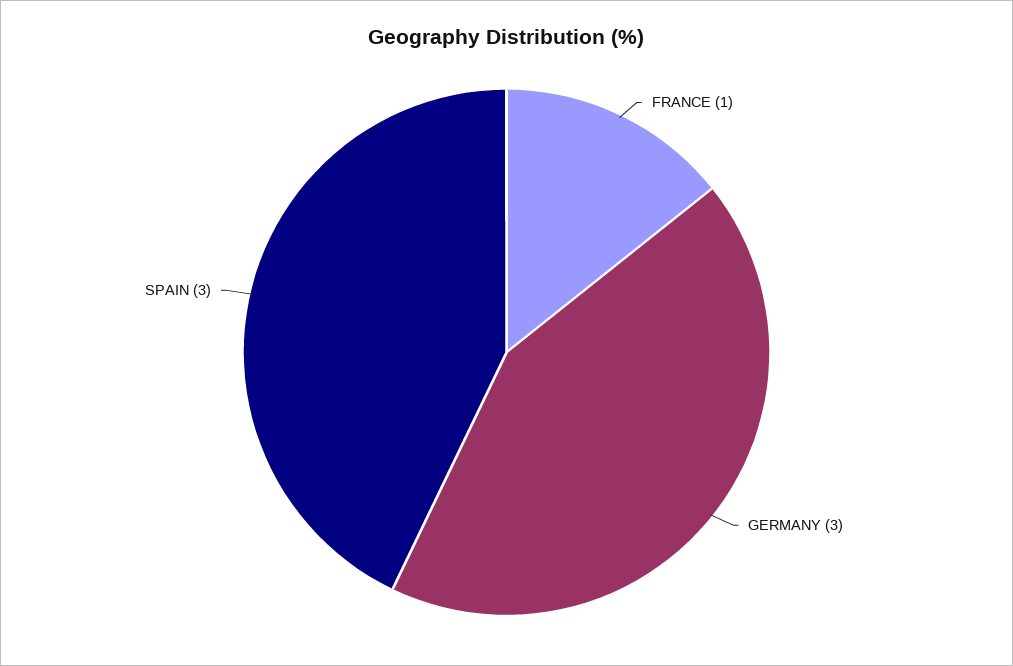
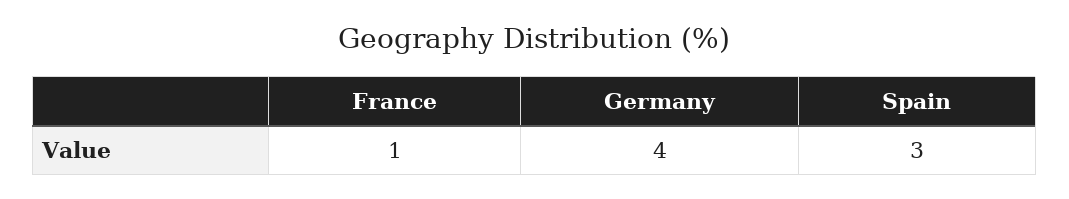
  {
    "FRANCE": 1,
-   "GERMANY": 3,
+   "GERMANY": 4,
    "SPAIN": 3
  }

